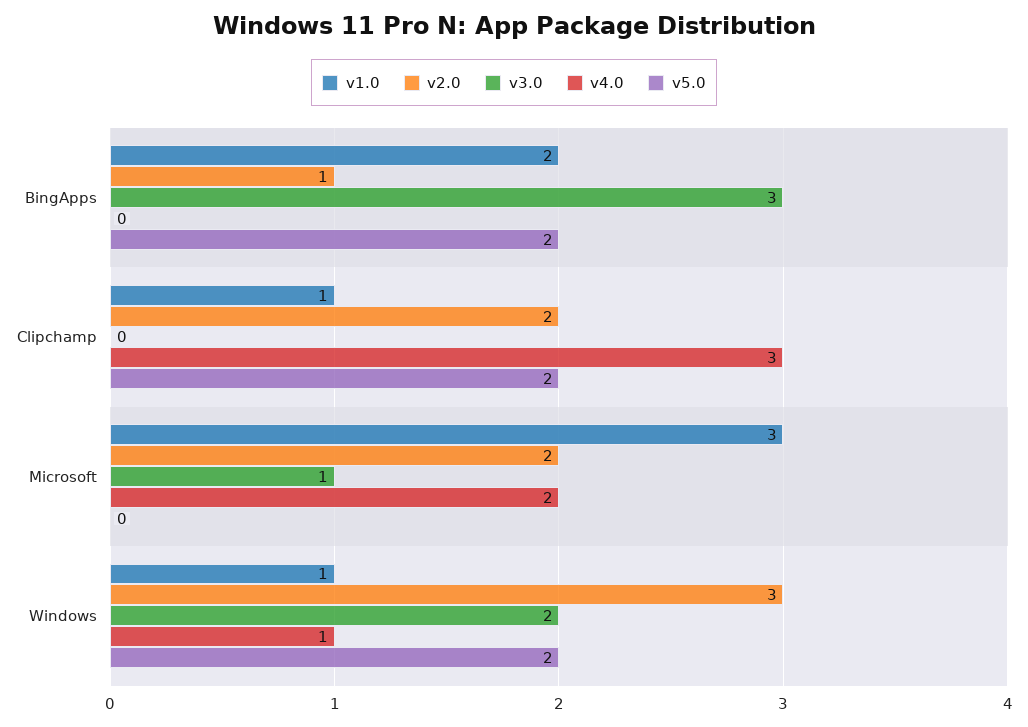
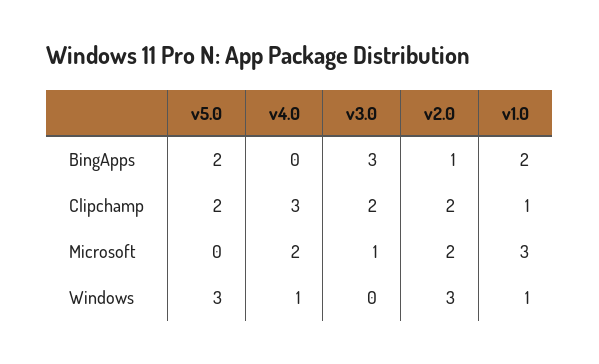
  {
    "v1.0": {
      "BingApps": 2,
      "Clipchamp": 1,
      "Microsoft": 3,
      "Windows": 1
    },
    "v2.0": {
      "BingApps": 1,
      "Clipchamp": 2,
      "Microsoft": 2,
      "Windows": 3
    },
    "v3.0": {
      "BingApps": 3,
-     "Clipchamp": 0,
+     "Clipchamp": 2,
      "Microsoft": 1,
-     "Windows": 2
+     "Windows": 0
    },
    "v4.0": {
      "BingApps": 0,
      "Clipchamp": 3,
      "Microsoft": 2,
      "Windows": 1
    },
    "v5.0": {
      "BingApps": 2,
      "Clipchamp": 2,
      "Microsoft": 0,
-     "Windows": 2
+     "Windows": 3
    }
  }

